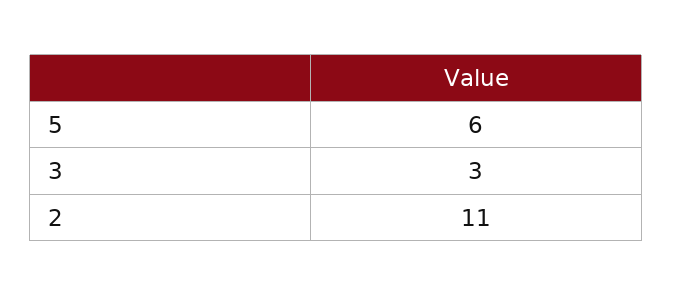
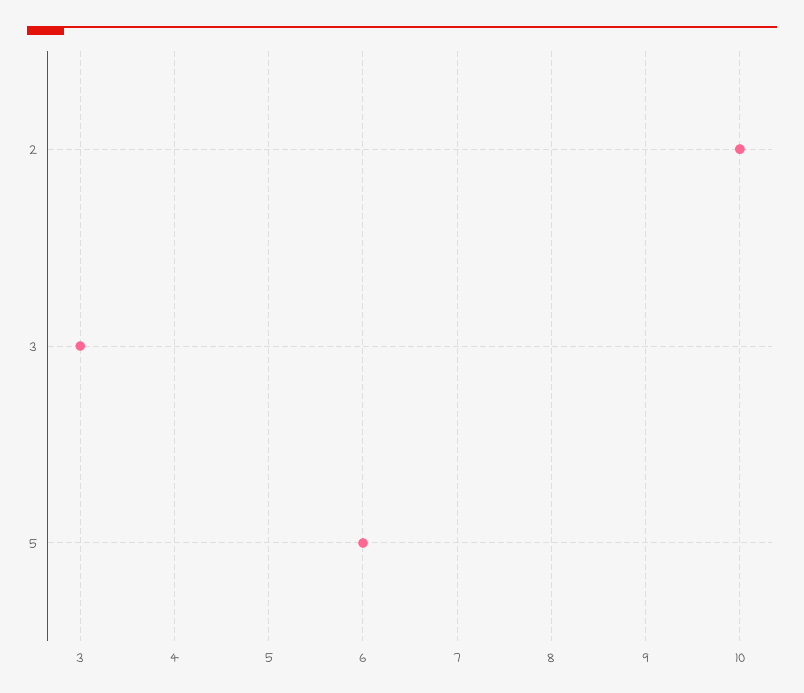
  {
    "5": 6,
    "3": 3,
-   "2": 11
+   "2": 10
  }

